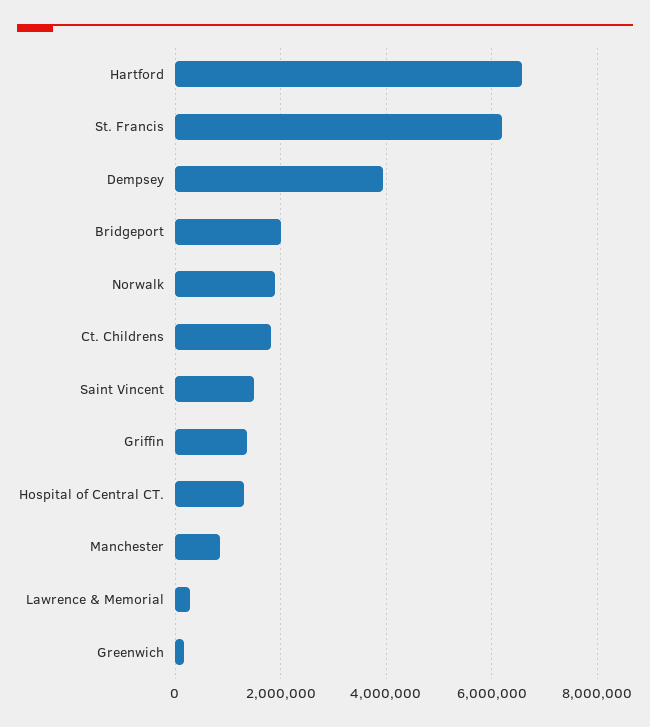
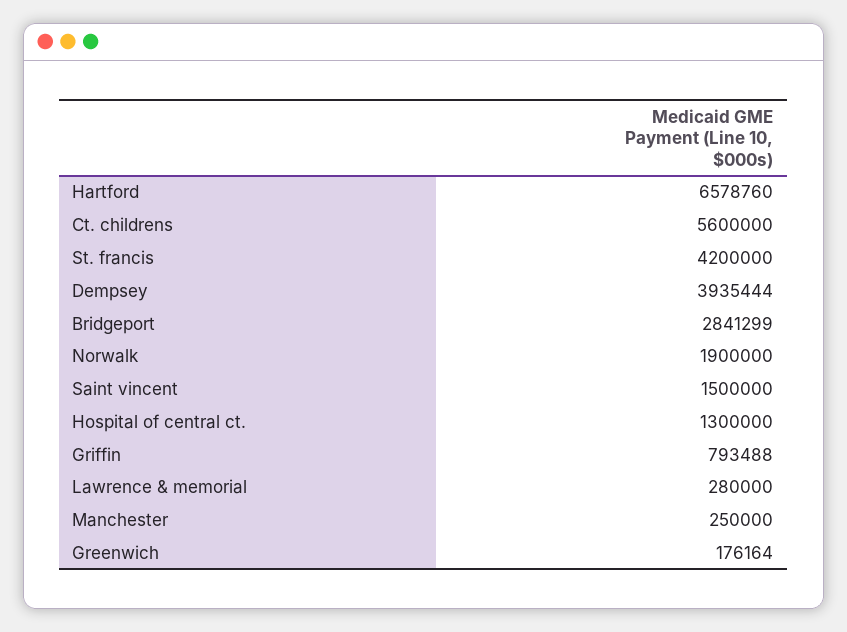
  {
    "Hartford": 6578760,
-   "St. Francis": 6200000,
+   "St. Francis": 4200000,
    "Dempsey": 3935444,
-   "Bridgeport": 2000000,
+   "Bridgeport": 2841299,
    "Norwalk": 1900000,
-   "Ct. Childrens": 1800000,
+   "Ct. Childrens": 5600000,
    "Saint Vincent": 1500000,
-   "Griffin": 1400000,
+   "Griffin": 793488,
    "Hospital of Central CT.": 1300000,
-   "Manchester": 800000,
+   "Manchester": 250000,
    "Lawrence & Memorial": 280000,
    "Greenwich": 176164
  }

